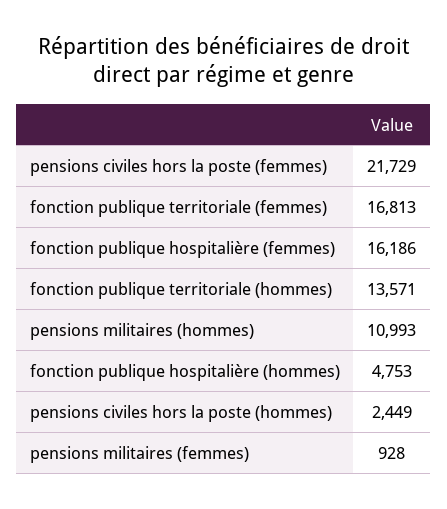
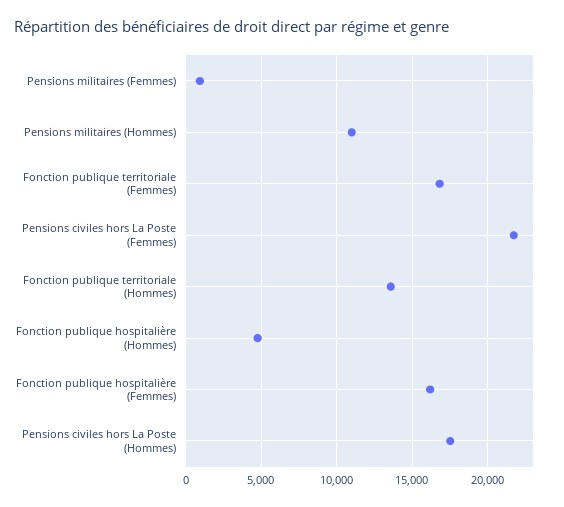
  {
    "pensions civiles hors la poste (femmes)": 21729,
    "fonction publique territoriale (femmes)": 16813,
    "fonction publique hospitalière (femmes)": 16186,
    "fonction publique territoriale (hommes)": 13571,
    "pensions militaires (hommes)": 10993,
    "fonction publique hospitalière (hommes)": 4753,
-   "pensions civiles hors la poste (hommes)": 2449,
+   "pensions civiles hors la poste (hommes)": 17500,
    "pensions militaires (femmes)": 928
  }

